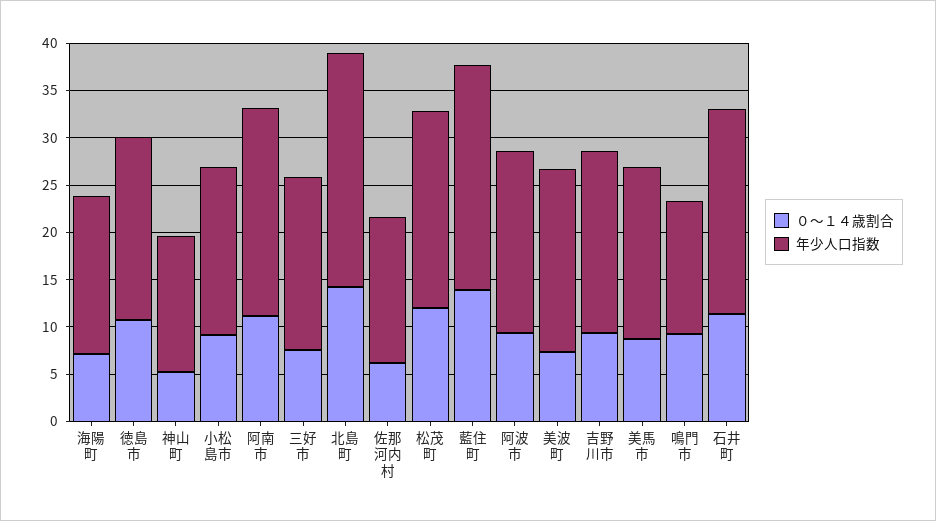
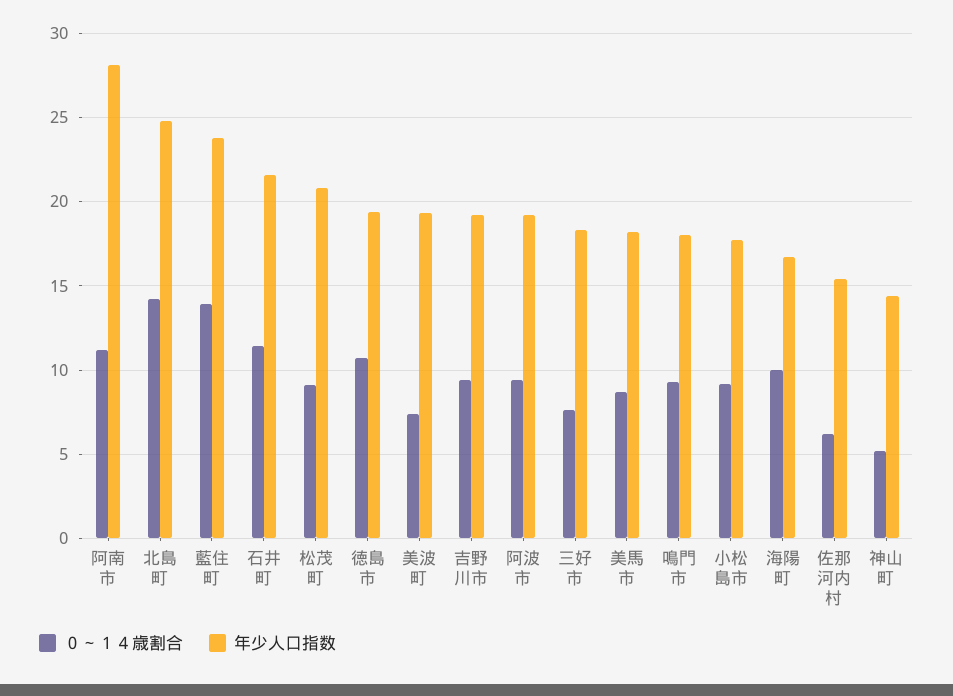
  {
    "０～１４歳割合": {
-     "海陽町": 7,
+     "海陽町": 10,
      "徳島市": 10.5,
      "神山町": 5,
      "小松島市": 9,
      "阿南市": 11,
      "三好市": 7.5,
      "北島町": 14,
      "佐那河内村": 6,
-     "松茂町": 12,
+     "松茂町": 9,
      "藍住町": 14,
      "阿波市": 9.5,
      "美波町": 7.5,
      "吉野川市": 9.5,
      "美馬市": 8.5,
      "鳴門市": 9.5,
      "石井町": 11.5
    },
    "年少人口指数": {
      "海陽町": 16.5,
      "徳島市": 19.5,
      "神山町": 14.5,
      "小松島市": 17.5,
-     "阿南市": 22,
+     "阿南市": 28,
      "三好市": 18.5,
      "北島町": 25,
      "佐那河内村": 15.5,
      "松茂町": 21,
      "藍住町": 24,
      "阿波市": 19,
      "美波町": 19.5,
      "吉野川市": 19,
      "美馬市": 18,
-     "鳴門市": 14,
+     "鳴門市": 18,
      "石井町": 21.5
    }
  }

